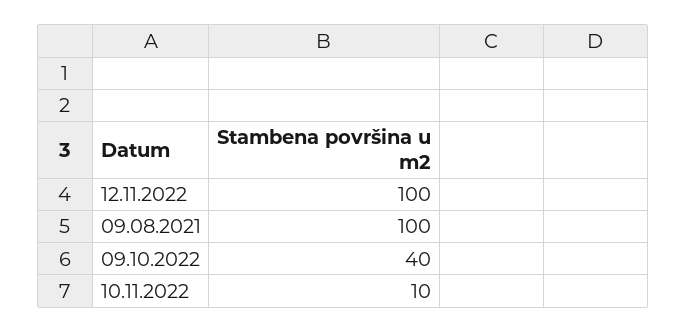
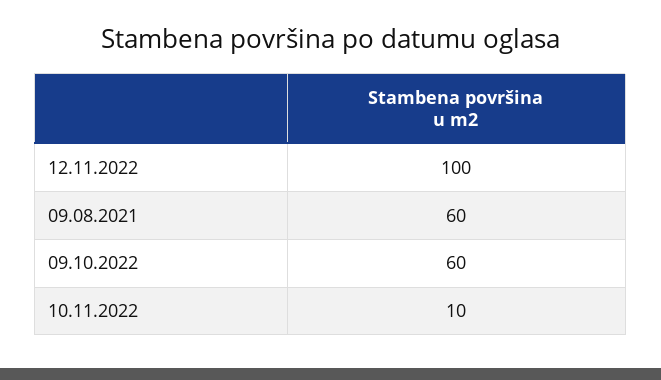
  {
    "12.11.2022": 100,
-   "09.08.2021": 100,
+   "09.08.2021": 60,
-   "09.10.2022": 40,
+   "09.10.2022": 60,
    "10.11.2022": 10
  }

